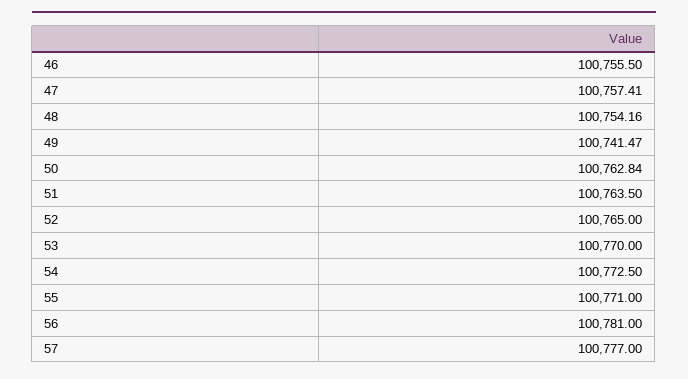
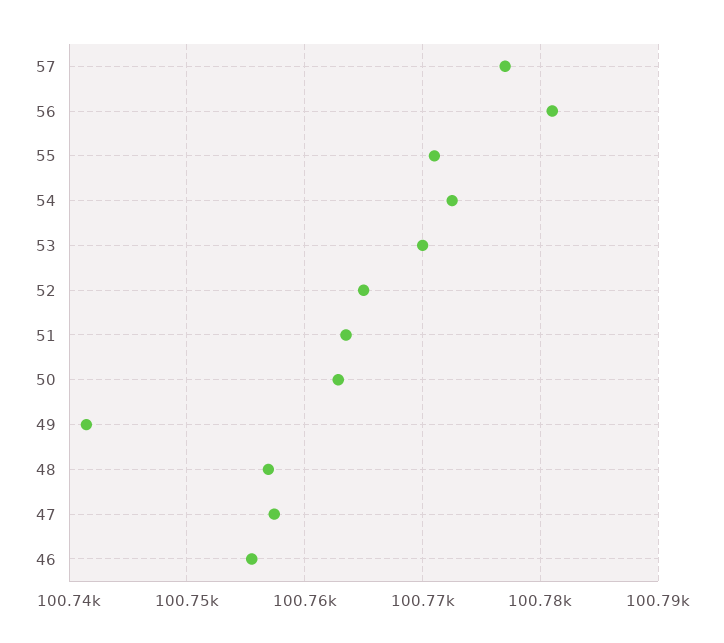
  {
    "46": 100755.5,
    "47": 100757.41,
-   "48": 100754.16,
+   "48": 100757,
    "49": 100741.47,
    "50": 100762.84,
    "51": 100763.5,
    "52": 100765,
    "53": 100770,
    "54": 100772.5,
    "55": 100771,
    "56": 100781,
    "57": 100777
  }

